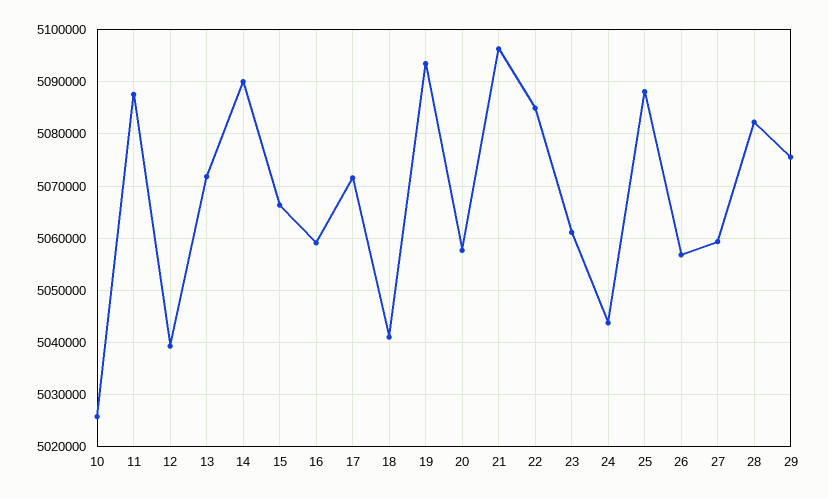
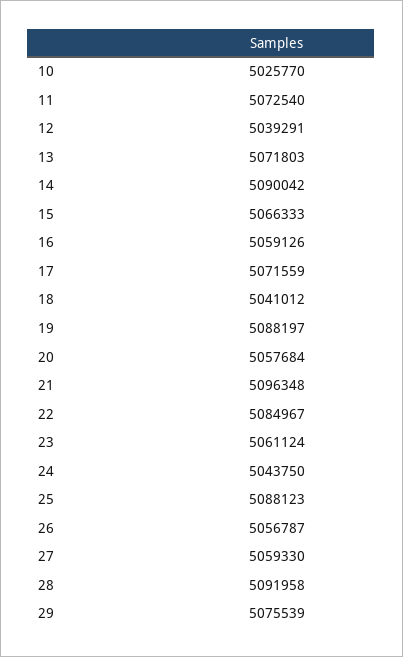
  {
    "10": 5025770,
-   "11": 5088000,
+   "11": 5072540,
    "12": 5039291,
    "13": 5071803,
    "14": 5090042,
    "15": 5066333,
    "16": 5059126,
    "17": 5071559,
    "18": 5041012,
-   "19": 5094000,
+   "19": 5088197,
    "20": 5057684,
    "21": 5096348,
    "22": 5084967,
    "23": 5061124,
    "24": 5043750,
    "25": 5088123,
    "26": 5056787,
    "27": 5059330,
-   "28": 5082000,
+   "28": 5091958,
    "29": 5075539
  }

